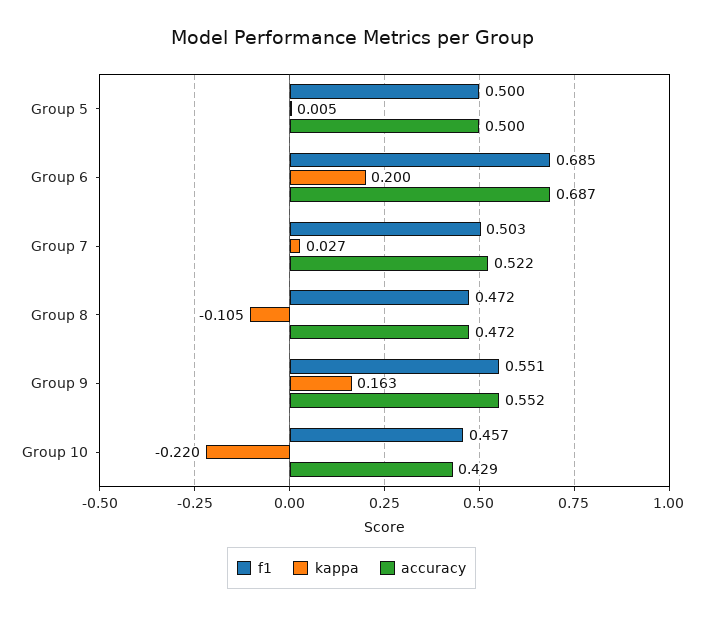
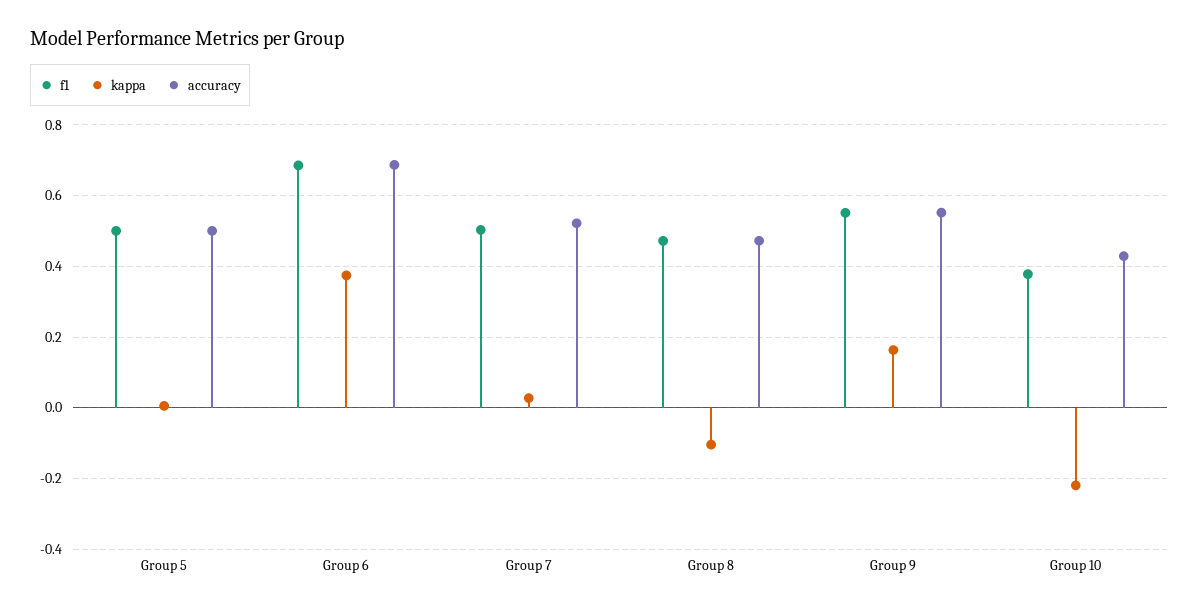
  {
    "f1": {
      "Group 5": 0.5,
      "Group 6": 0.685,
      "Group 7": 0.503,
      "Group 8": 0.472,
      "Group 9": 0.551,
-     "Group 10": 0.457
+     "Group 10": 0.38
    },
    "kappa": {
      "Group 5": 0.005,
-     "Group 6": 0.2,
+     "Group 6": 0.38,
      "Group 7": 0.027,
      "Group 8": -0.105,
      "Group 9": 0.163,
      "Group 10": -0.22
    },
    "accuracy": {
      "Group 5": 0.5,
      "Group 6": 0.687,
      "Group 7": 0.522,
      "Group 8": 0.472,
      "Group 9": 0.552,
      "Group 10": 0.429
    }
  }

